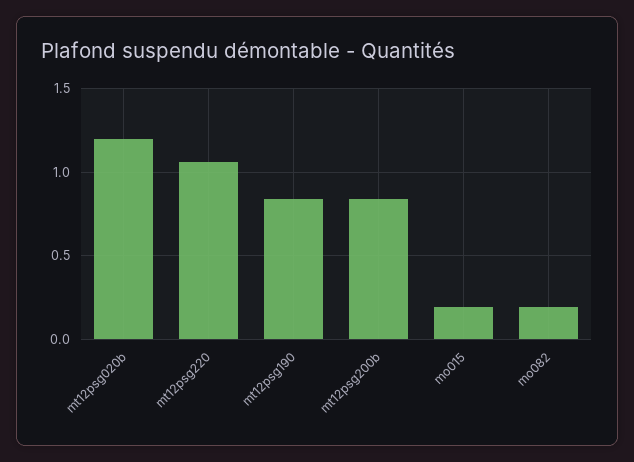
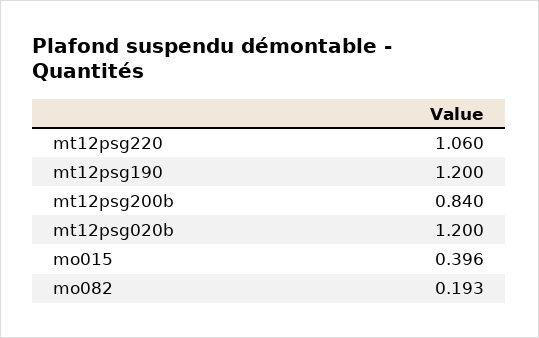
  {
    "mt12psg020b": 1.2,
    "mt12psg220": 1.06,
-   "mt12psg190": 0.85,
+   "mt12psg190": 1.2,
    "mt12psg200b": 0.84,
-   "mo015": 0.2,
+   "mo015": 0.396,
    "mo082": 0.193
  }

